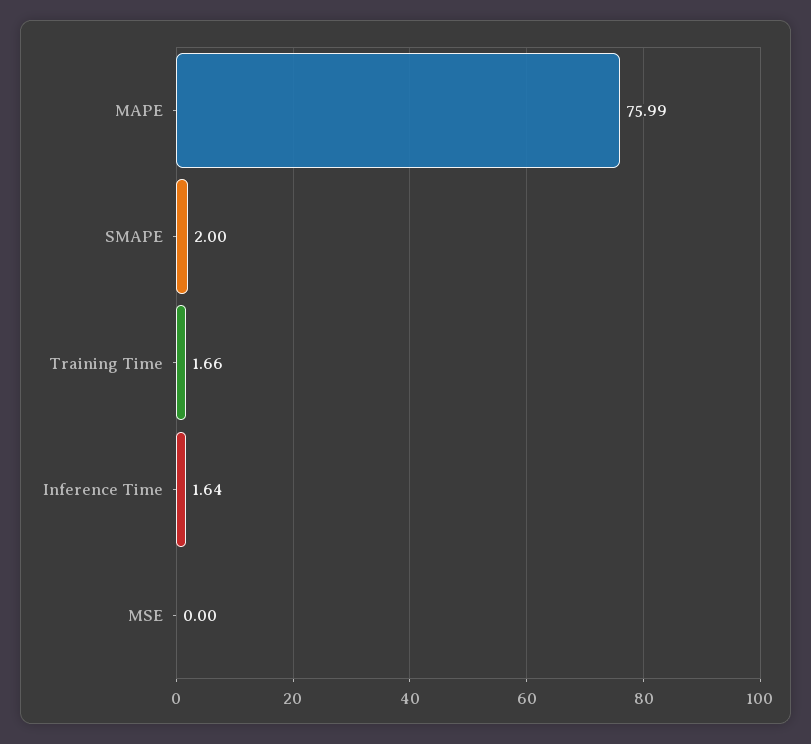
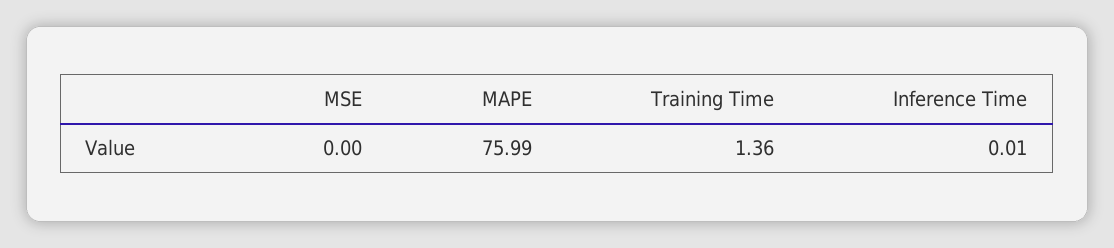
  {
    "MAPE": 75.99,
-   "SMAPE": 2,
-   "Training Time": 1.66,
+   "Training Time": 1.36,
-   "Inference Time": 1.64,
+   "Inference Time": 0.01,
    "MSE": 0
  }

